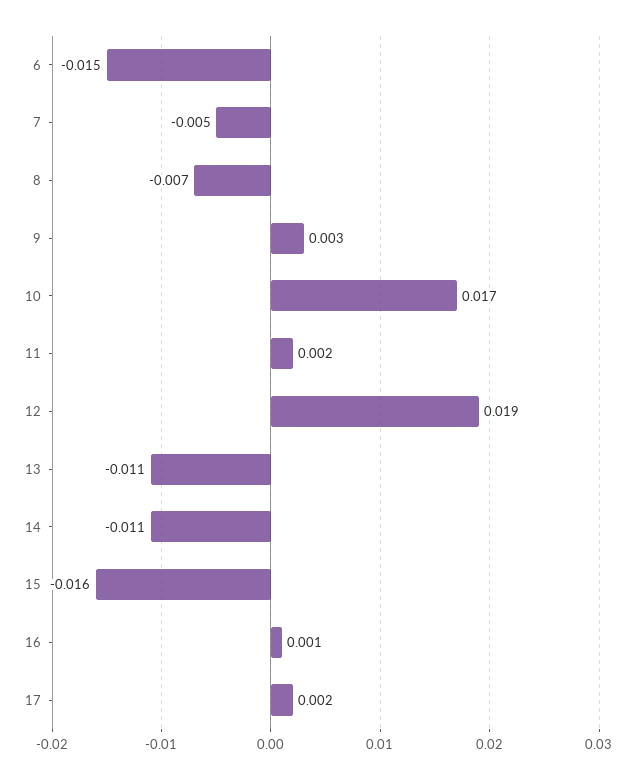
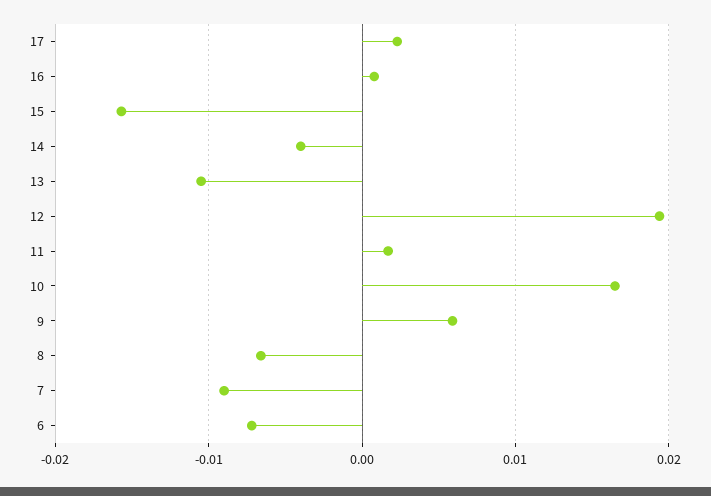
  {
-   "6": -0.015,
+   "6": -0.007,
-   "7": -0.005,
+   "7": -0.009,
    "8": -0.007,
-   "9": 0.003,
+   "9": 0.006,
    "10": 0.017,
    "11": 0.002,
    "12": 0.019,
    "13": -0.011,
-   "14": -0.011,
+   "14": -0.004,
    "15": -0.016,
    "16": 0.001,
    "17": 0.002
  }

